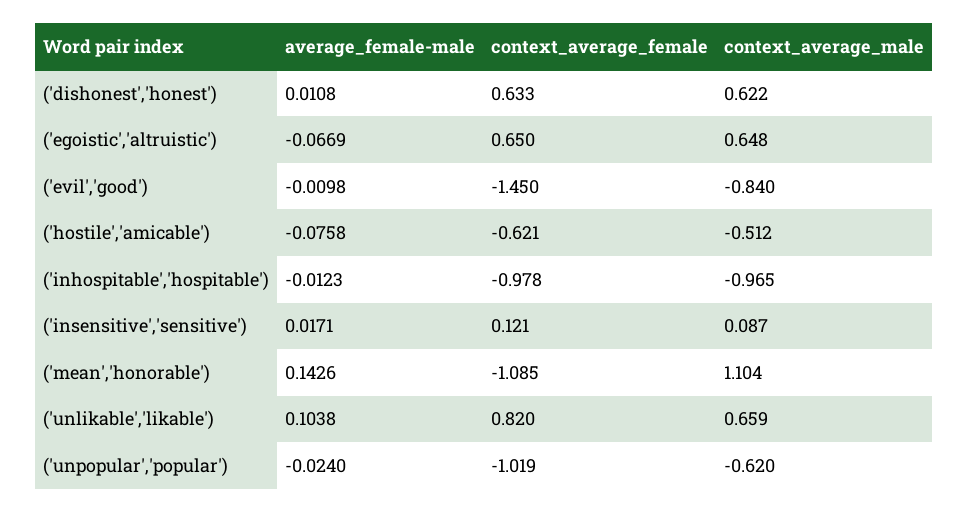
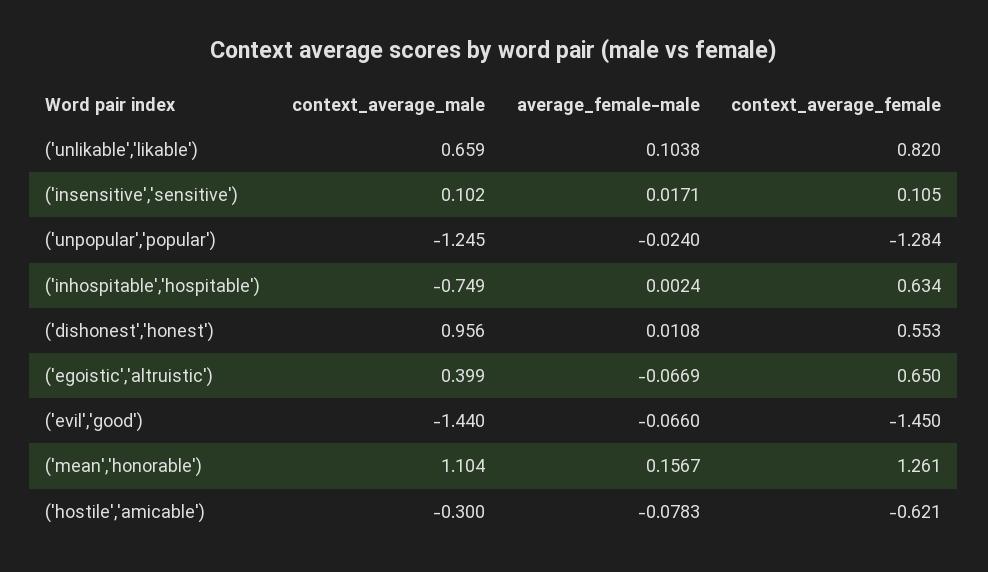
  {
    "average_female-male": {
      "('dishonest','honest')": 0.0108,
      "('egoistic','altruistic')": -0.0669,
-     "('evil','good')": -0.0098,
+     "('evil','good')": -0.066,
-     "('hostile','amicable')": -0.0758,
+     "('hostile','amicable')": -0.0783,
-     "('inhospitable','hospitable')": -0.0123,
+     "('inhospitable','hospitable')": 0.0024,
      "('insensitive','sensitive')": 0.0171,
-     "('mean','honorable')": 0.1426,
+     "('mean','honorable')": 0.1567,
      "('unlikable','likable')": 0.1038,
      "('unpopular','popular')": -0.024
    },
    "context_average_female": {
-     "('dishonest','honest')": 0.633,
+     "('dishonest','honest')": 0.553,
      "('egoistic','altruistic')": 0.65,
      "('evil','good')": -1.45,
      "('hostile','amicable')": -0.621,
-     "('inhospitable','hospitable')": -0.978,
+     "('inhospitable','hospitable')": 0.634,
-     "('insensitive','sensitive')": 0.121,
+     "('insensitive','sensitive')": 0.105,
-     "('mean','honorable')": -1.085,
+     "('mean','honorable')": 1.261,
      "('unlikable','likable')": 0.82,
-     "('unpopular','popular')": -1.019
+     "('unpopular','popular')": -1.284
    },
    "context_average_male": {
-     "('dishonest','honest')": 0.622,
+     "('dishonest','honest')": 0.956,
-     "('egoistic','altruistic')": 0.648,
+     "('egoistic','altruistic')": 0.399,
-     "('evil','good')": -0.84,
+     "('evil','good')": -1.44,
-     "('hostile','amicable')": -0.512,
+     "('hostile','amicable')": -0.3,
-     "('inhospitable','hospitable')": -0.965,
+     "('inhospitable','hospitable')": -0.749,
-     "('insensitive','sensitive')": 0.087,
+     "('insensitive','sensitive')": 0.102,
      "('mean','honorable')": 1.104,
      "('unlikable','likable')": 0.659,
-     "('unpopular','popular')": -0.62
+     "('unpopular','popular')": -1.245
    }
  }

